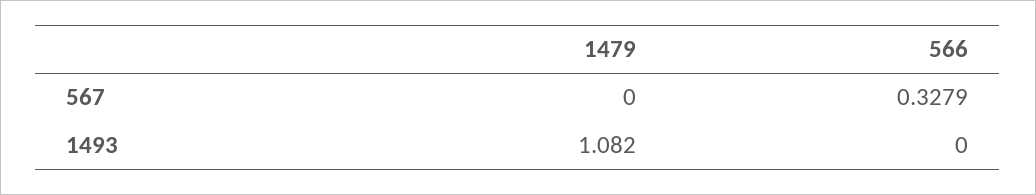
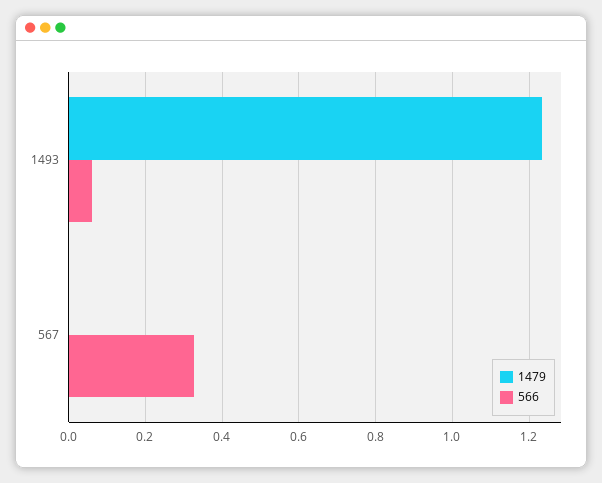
  {
    "1479": {
      "567": 0,
-     "1493": 1.082
+     "1493": 1.24
    },
    "566": {
      "567": 0.3279,
-     "1493": 0
+     "1493": 0.06
    }
  }

